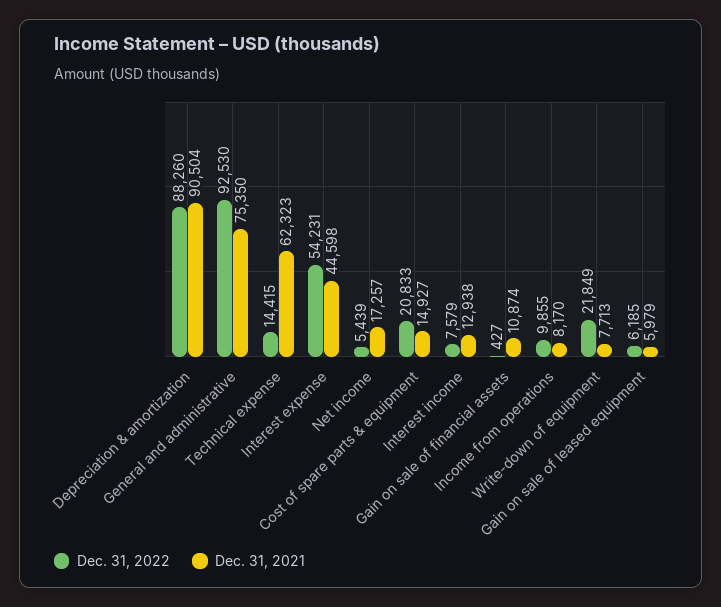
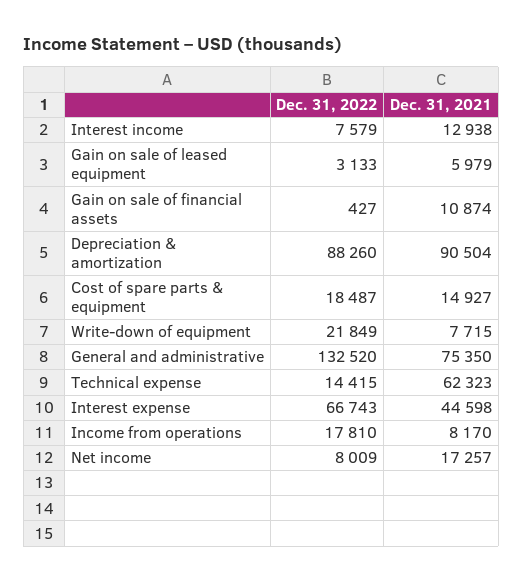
  {
    "Dec. 31, 2022": {
      "Depreciation & amortization": 88260,
-     "General and administrative": 92530,
+     "General and administrative": 132520,
      "Technical expense": 14415,
-     "Interest expense": 54231,
+     "Interest expense": 66743,
-     "Net income": 5439,
+     "Net income": 8009,
-     "Cost of spare parts & equipment": 20833,
+     "Cost of spare parts & equipment": 18487,
      "Interest income": 7579,
      "Gain on sale of financial assets": 427,
-     "Income from operations": 9855,
+     "Income from operations": 17810,
      "Write-down of equipment": 21849,
-     "Gain on sale of leased equipment": 6185
+     "Gain on sale of leased equipment": 3133
    },
    "Dec. 31, 2021": {
      "Depreciation & amortization": 90504,
      "General and administrative": 75350,
      "Technical expense": 62323,
      "Interest expense": 44598,
      "Net income": 17257,
      "Cost of spare parts & equipment": 14927,
      "Interest income": 12938,
      "Gain on sale of financial assets": 10874,
      "Income from operations": 8170,
-     "Write-down of equipment": 7713,
+     "Write-down of equipment": 7715,
      "Gain on sale of leased equipment": 5979
    }
  }

